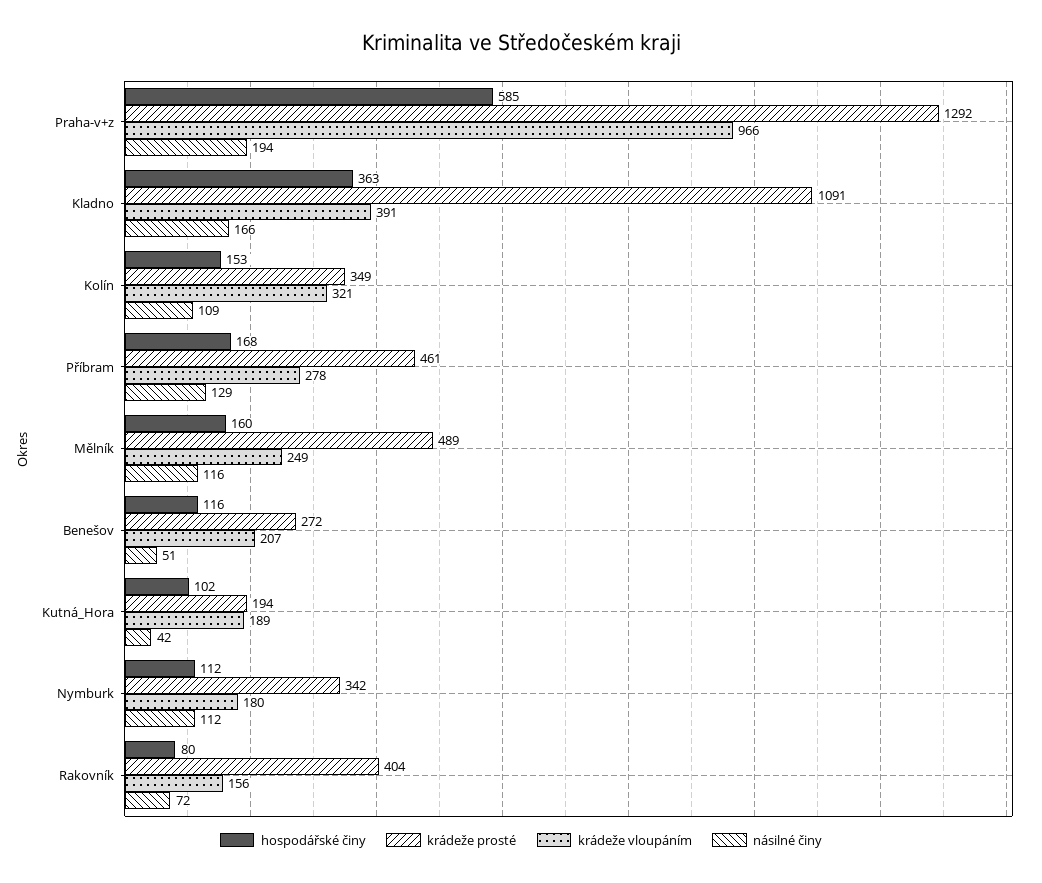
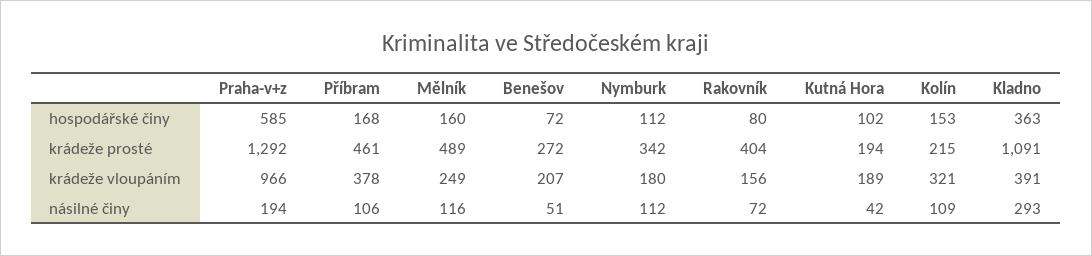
  {
    "hospodářské činy": {
      "Praha-v+z": 585,
      "Kladno": 363,
      "Kolín": 153,
      "Příbram": 168,
      "Mělník": 160,
-     "Benešov": 116,
+     "Benešov": 72,
      "Kutná_Hora": 102,
      "Nymburk": 112,
      "Rakovník": 80
    },
    "krádeže prosté": {
      "Praha-v+z": 1292,
      "Kladno": 1091,
-     "Kolín": 349,
+     "Kolín": 215,
      "Příbram": 461,
      "Mělník": 489,
      "Benešov": 272,
      "Kutná_Hora": 194,
      "Nymburk": 342,
      "Rakovník": 404
    },
    "krádeže vloupáním": {
      "Praha-v+z": 966,
      "Kladno": 391,
      "Kolín": 321,
-     "Příbram": 278,
+     "Příbram": 378,
      "Mělník": 249,
      "Benešov": 207,
      "Kutná_Hora": 189,
      "Nymburk": 180,
      "Rakovník": 156
    },
    "násilné činy": {
      "Praha-v+z": 194,
-     "Kladno": 166,
+     "Kladno": 293,
      "Kolín": 109,
-     "Příbram": 129,
+     "Příbram": 106,
      "Mělník": 116,
      "Benešov": 51,
      "Kutná_Hora": 42,
      "Nymburk": 112,
      "Rakovník": 72
    }
  }

